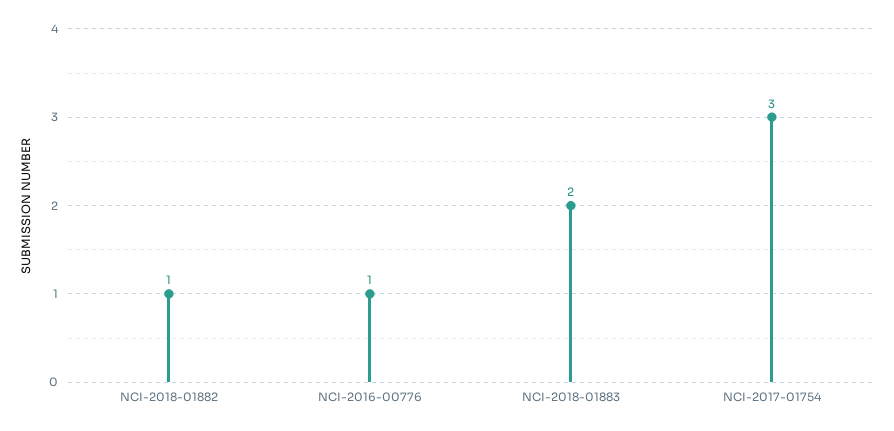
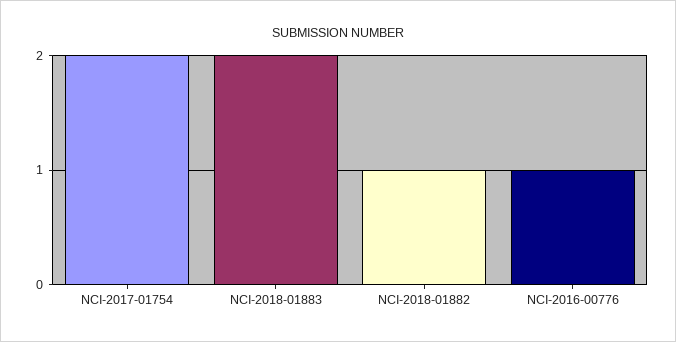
  {
    "NCI-2018-01882": 1,
    "NCI-2016-00776": 1,
    "NCI-2018-01883": 2,
-   "NCI-2017-01754": 3
+   "NCI-2017-01754": 2
  }

